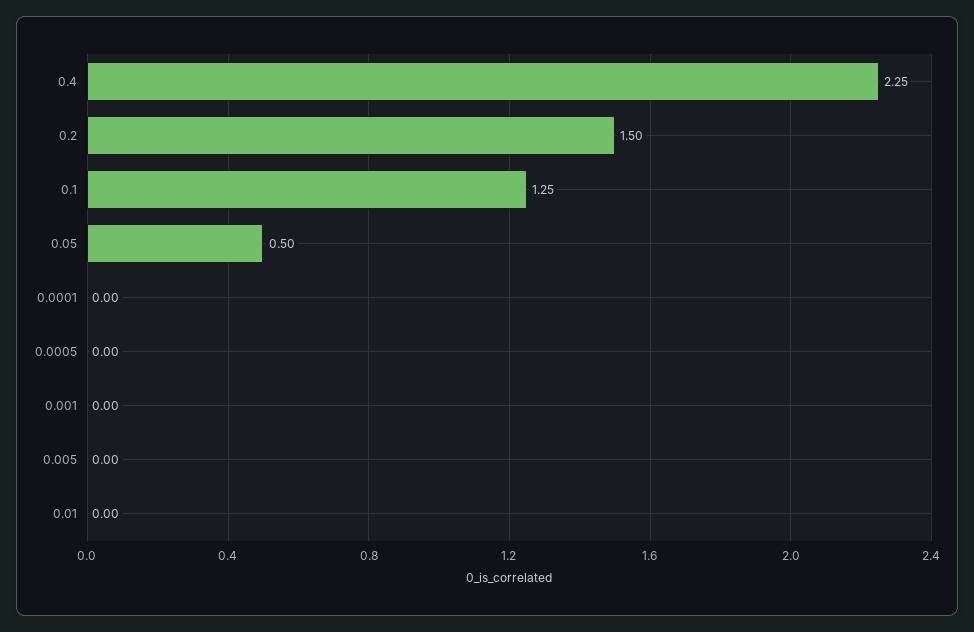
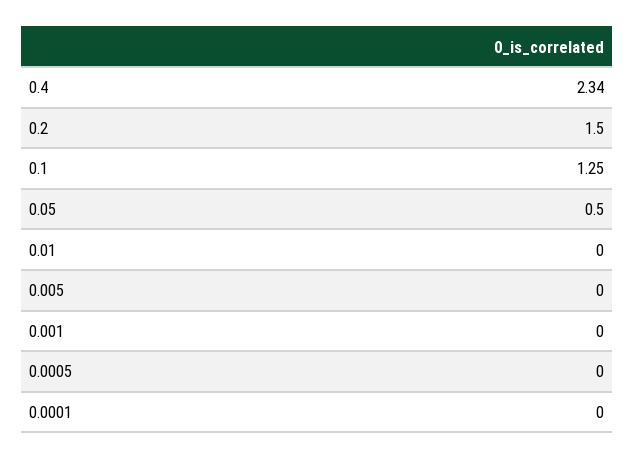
  {
-   "0.4": 2.25,
+   "0.4": 2.34,
    "0.2": 1.5,
    "0.1": 1.25,
    "0.05": 0.5,
    "0.0001": 0,
    "0.0005": 0,
    "0.001": 0,
    "0.005": 0,
    "0.01": 0
  }

